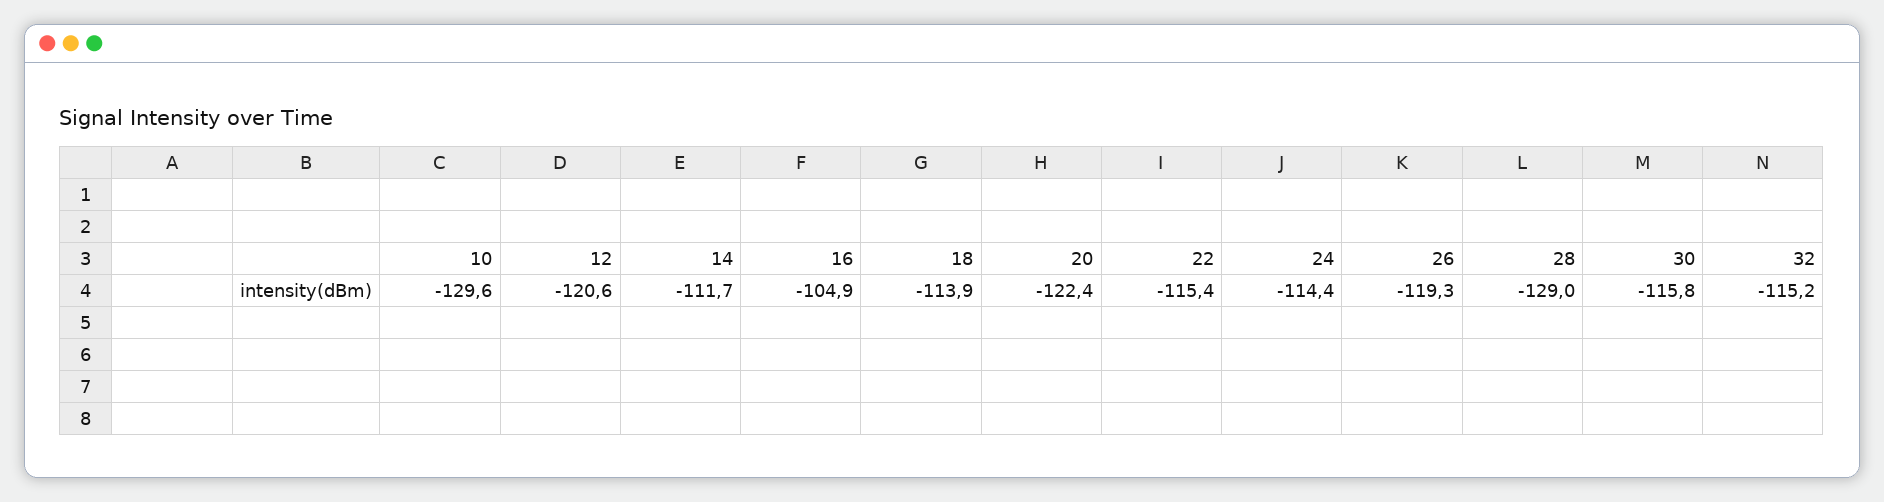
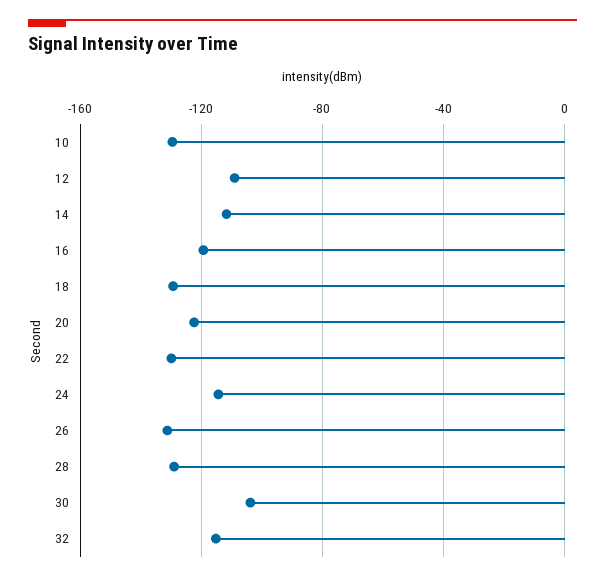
  {
    "10": -129.6,
-   "12": -120.6,
+   "12": -110,
    "14": -111.7,
-   "16": -104.9,
+   "16": -120,
-   "18": -113.9,
+   "18": -130,
    "20": -122.4,
-   "22": -115.4,
+   "22": -130,
    "24": -114.4,
-   "26": -119.3,
+   "26": -130,
    "28": -129,
-   "30": -115.8,
+   "30": -105,
    "32": -115.2
  }

